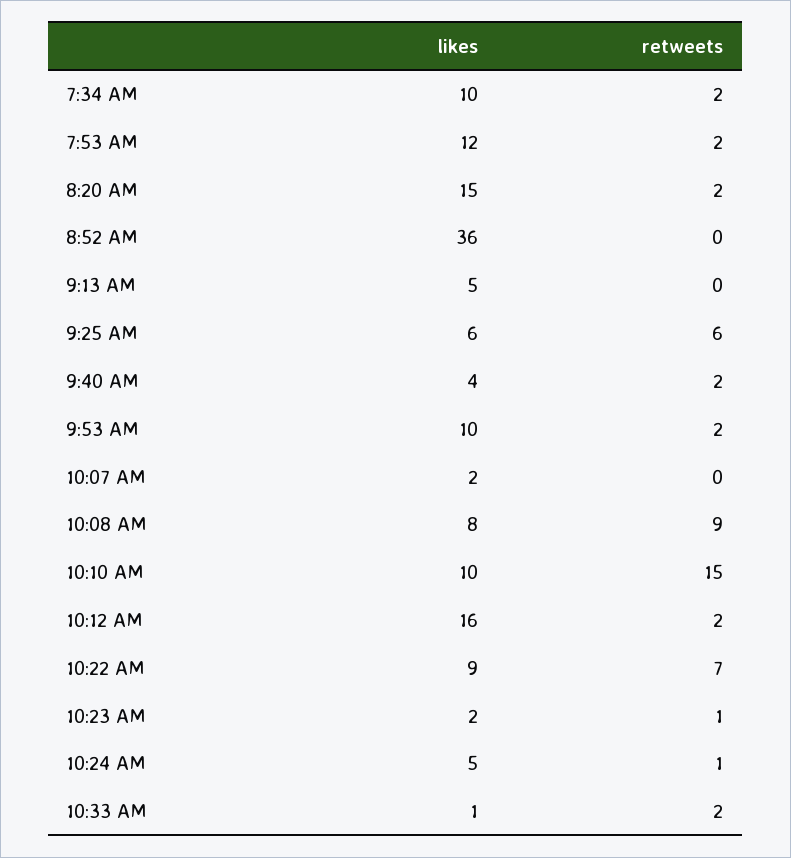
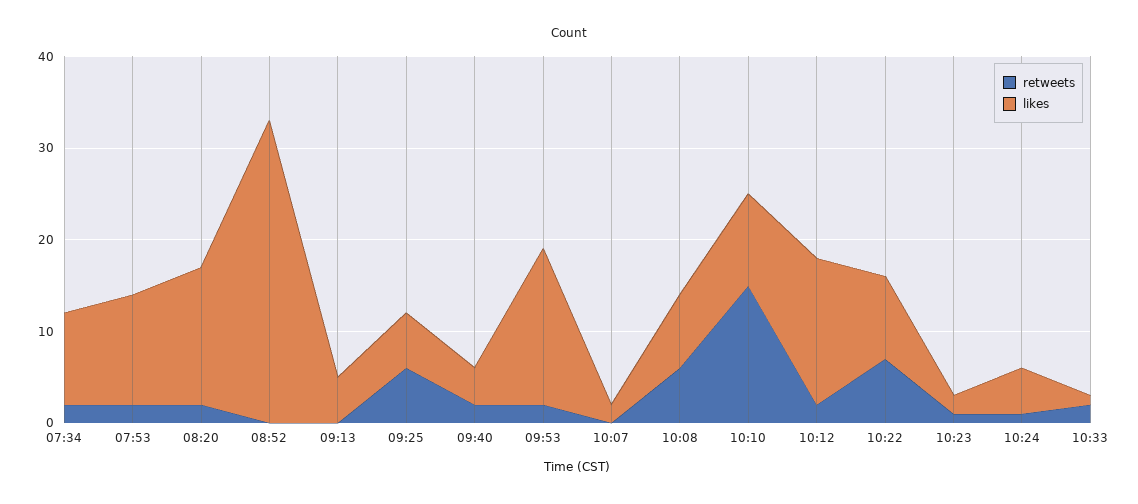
  {
    "likes": {
      "7:34 AM": 10,
      "7:53 AM": 12,
      "8:20 AM": 15,
-     "8:52 AM": 36,
+     "8:52 AM": 33,
      "9:13 AM": 5,
      "9:25 AM": 6,
      "9:40 AM": 4,
-     "9:53 AM": 10,
+     "9:53 AM": 17,
      "10:07 AM": 2,
      "10:08 AM": 8,
      "10:10 AM": 10,
      "10:12 AM": 16,
      "10:22 AM": 9,
      "10:23 AM": 2,
      "10:24 AM": 5,
      "10:33 AM": 1
    },
    "retweets": {
      "7:34 AM": 2,
      "7:53 AM": 2,
      "8:20 AM": 2,
      "8:52 AM": 0,
      "9:13 AM": 0,
      "9:25 AM": 6,
      "9:40 AM": 2,
      "9:53 AM": 2,
      "10:07 AM": 0,
-     "10:08 AM": 9,
+     "10:08 AM": 6,
      "10:10 AM": 15,
      "10:12 AM": 2,
      "10:22 AM": 7,
      "10:23 AM": 1,
      "10:24 AM": 1,
      "10:33 AM": 2
    }
  }

